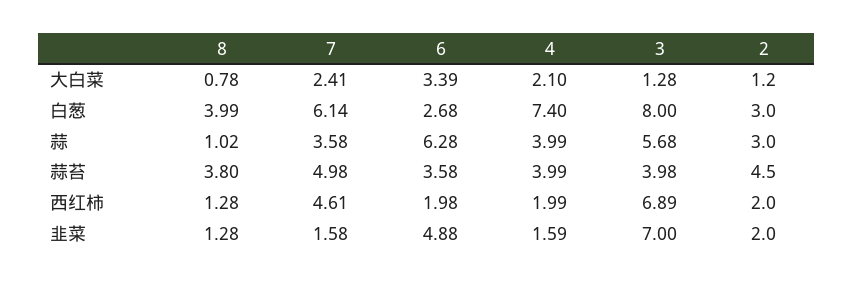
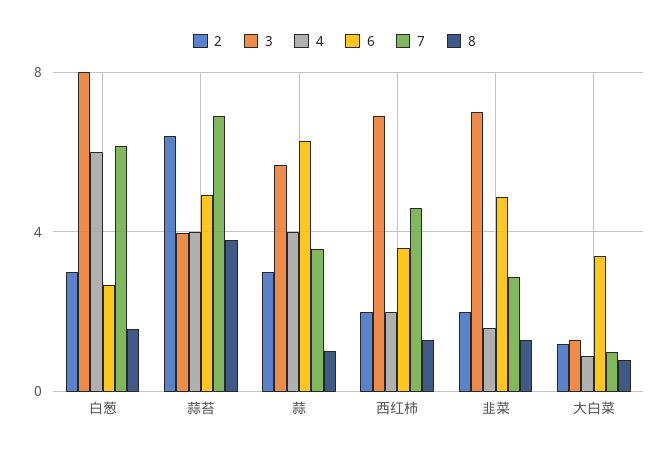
  {
    "8": {
      "大白菜": 0.78,
-     "白葱": 3.99,
+     "白葱": 1.5,
      "蒜": 1.02,
      "蒜苔": 3.8,
      "西红柿": 1.28,
      "韭菜": 1.28
    },
    "7": {
-     "大白菜": 2.41,
+     "大白菜": 1,
      "白葱": 6.14,
      "蒜": 3.58,
-     "蒜苔": 4.98,
+     "蒜苔": 7,
      "西红柿": 4.61,
-     "韭菜": 1.58
+     "韭菜": 3
    },
    "6": {
      "大白菜": 3.39,
      "白葱": 2.68,
      "蒜": 6.28,
-     "蒜苔": 3.58,
+     "蒜苔": 5,
-     "西红柿": 1.98,
+     "西红柿": 3.5,
      "韭菜": 4.88
    },
    "4": {
-     "大白菜": 2.1,
+     "大白菜": 1,
-     "白葱": 7.4,
+     "白葱": 6,
      "蒜": 3.99,
      "蒜苔": 3.99,
      "西红柿": 1.99,
      "韭菜": 1.59
    },
    "3": {
      "大白菜": 1.28,
      "白葱": 8,
      "蒜": 5.68,
      "蒜苔": 3.98,
      "西红柿": 6.89,
      "韭菜": 7
    },
    "2": {
      "大白菜": 1.2,
      "白葱": 3,
      "蒜": 3,
-     "蒜苔": 4.5,
+     "蒜苔": 6.5,
      "西红柿": 2,
      "韭菜": 2
    }
  }

